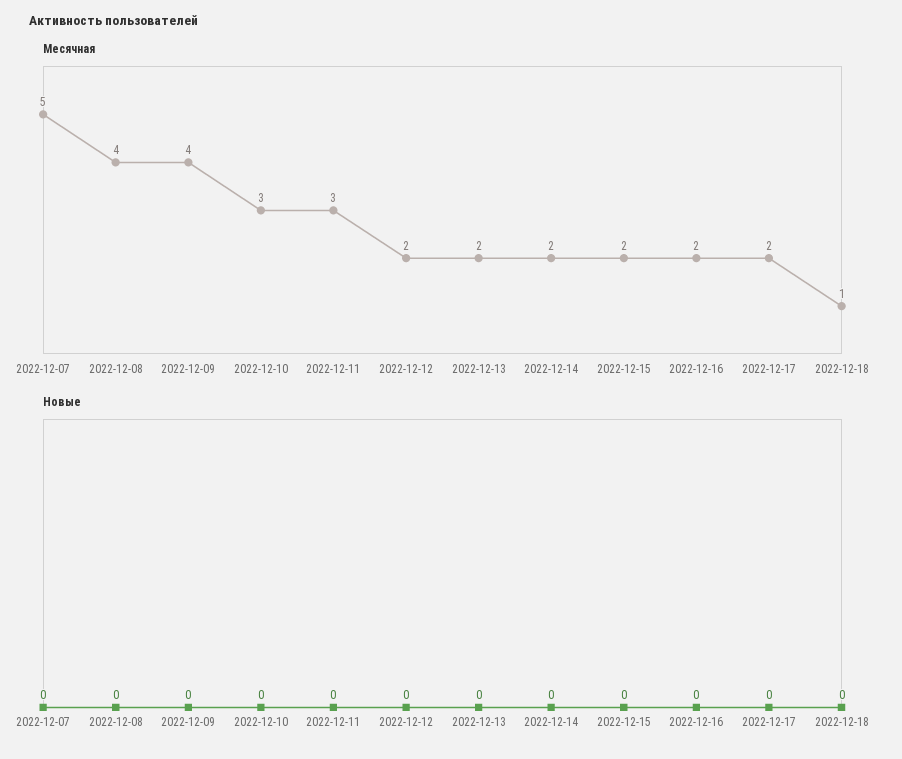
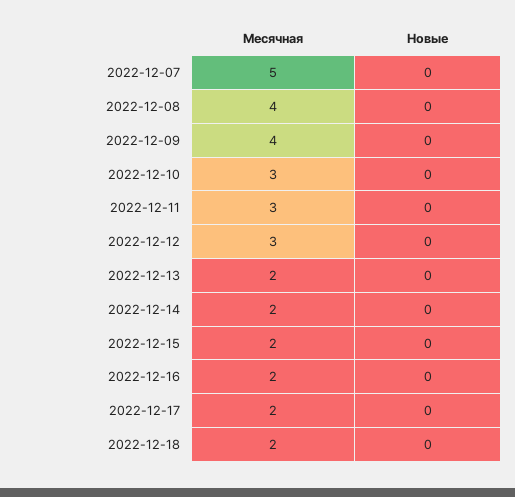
  {
    "Месячная": {
      "2022-12-07": 5,
      "2022-12-08": 4,
      "2022-12-09": 4,
      "2022-12-10": 3,
      "2022-12-11": 3,
-     "2022-12-12": 2,
+     "2022-12-12": 3,
      "2022-12-13": 2,
      "2022-12-14": 2,
      "2022-12-15": 2,
      "2022-12-16": 2,
      "2022-12-17": 2,
-     "2022-12-18": 1
+     "2022-12-18": 2
    },
    "Новые": {
      "2022-12-07": 0,
      "2022-12-08": 0,
      "2022-12-09": 0,
      "2022-12-10": 0,
      "2022-12-11": 0,
      "2022-12-12": 0,
      "2022-12-13": 0,
      "2022-12-14": 0,
      "2022-12-15": 0,
      "2022-12-16": 0,
      "2022-12-17": 0,
      "2022-12-18": 0
    }
  }

